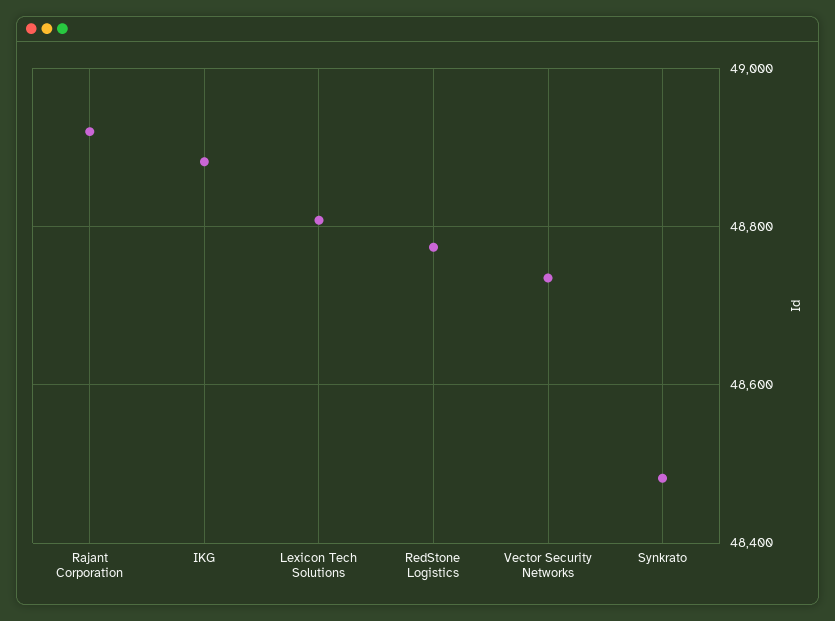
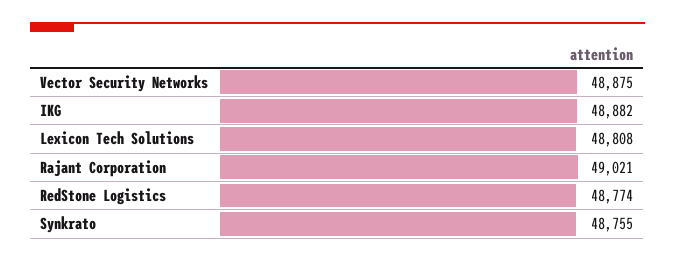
  {
-   "Rajant Corporation": 48920,
+   "Rajant Corporation": 49021,
    "IKG": 48882,
    "Lexicon Tech Solutions": 48808,
    "RedStone Logistics": 48774,
-   "Vector Security Networks": 48740,
+   "Vector Security Networks": 48875,
-   "Synkrato": 48480
+   "Synkrato": 48755
  }

